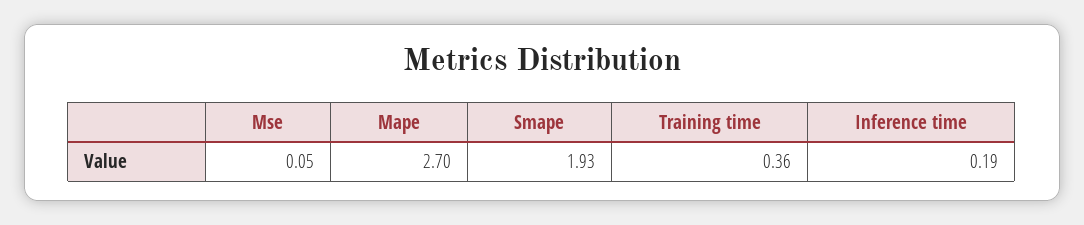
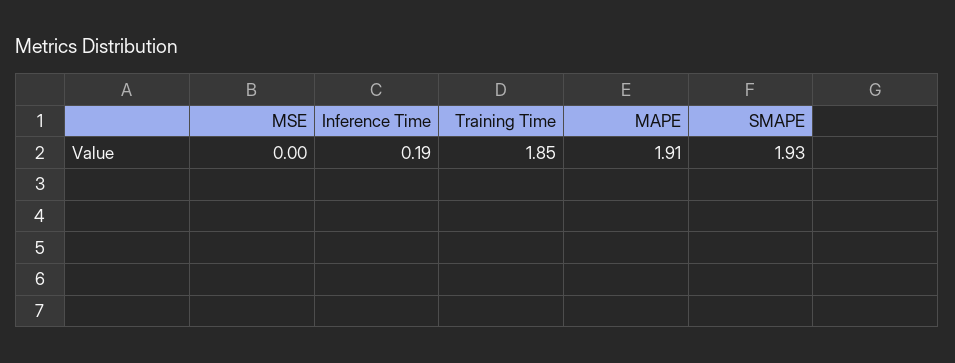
  {
-   "Mse": 0.05,
+   "Mse": 0,
-   "Mape": 2.7,
+   "Mape": 1.91,
    "Smape": 1.93,
-   "Training time": 0.36,
+   "Training time": 1.85,
    "Inference time": 0.19
  }

